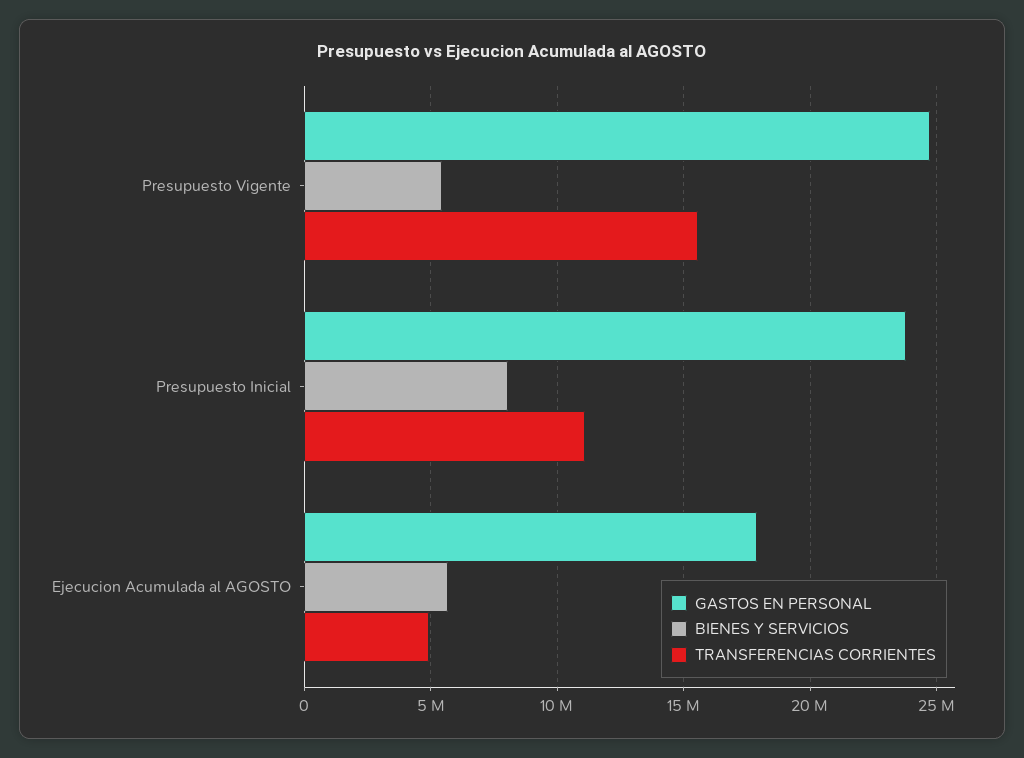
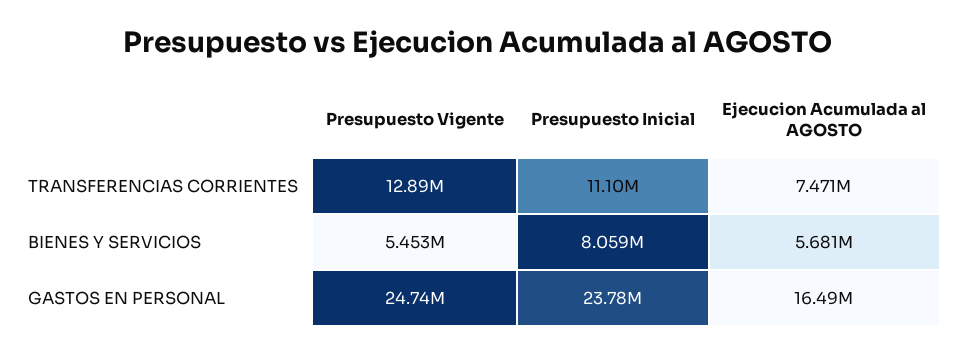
  {
    "GASTOS EN PERSONAL": {
      "Presupuesto Vigente": 24740000,
      "Presupuesto Inicial": 23780000,
-     "Ejecucion Acumulada al AGOSTO": 18000000
+     "Ejecucion Acumulada al AGOSTO": 16490000
    },
    "BIENES Y SERVICIOS": {
      "Presupuesto Vigente": 5453000,
      "Presupuesto Inicial": 8059000,
      "Ejecucion Acumulada al AGOSTO": 5681000
    },
    "TRANSFERENCIAS CORRIENTES": {
-     "Presupuesto Vigente": 15500000,
+     "Presupuesto Vigente": 12890000,
      "Presupuesto Inicial": 11100000,
-     "Ejecucion Acumulada al AGOSTO": 5000000
+     "Ejecucion Acumulada al AGOSTO": 7471000
    }
  }

